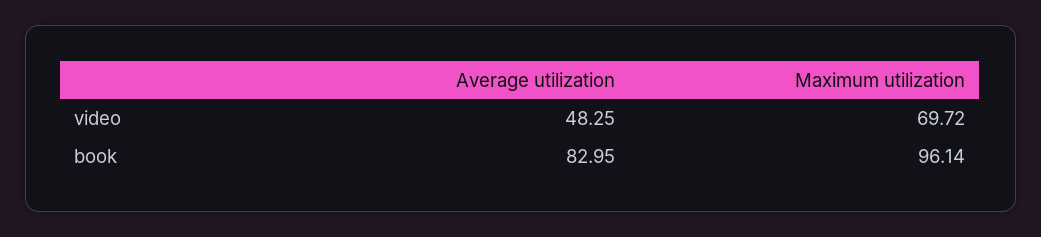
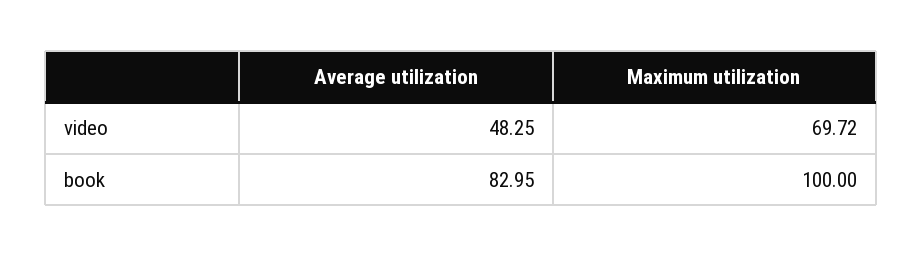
  {
    "Average utilization": {
      "video": 48.25,
      "book": 82.95
    },
    "Maximum utilization": {
      "video": 69.72,
-     "book": 96.14
+     "book": 100
    }
  }

